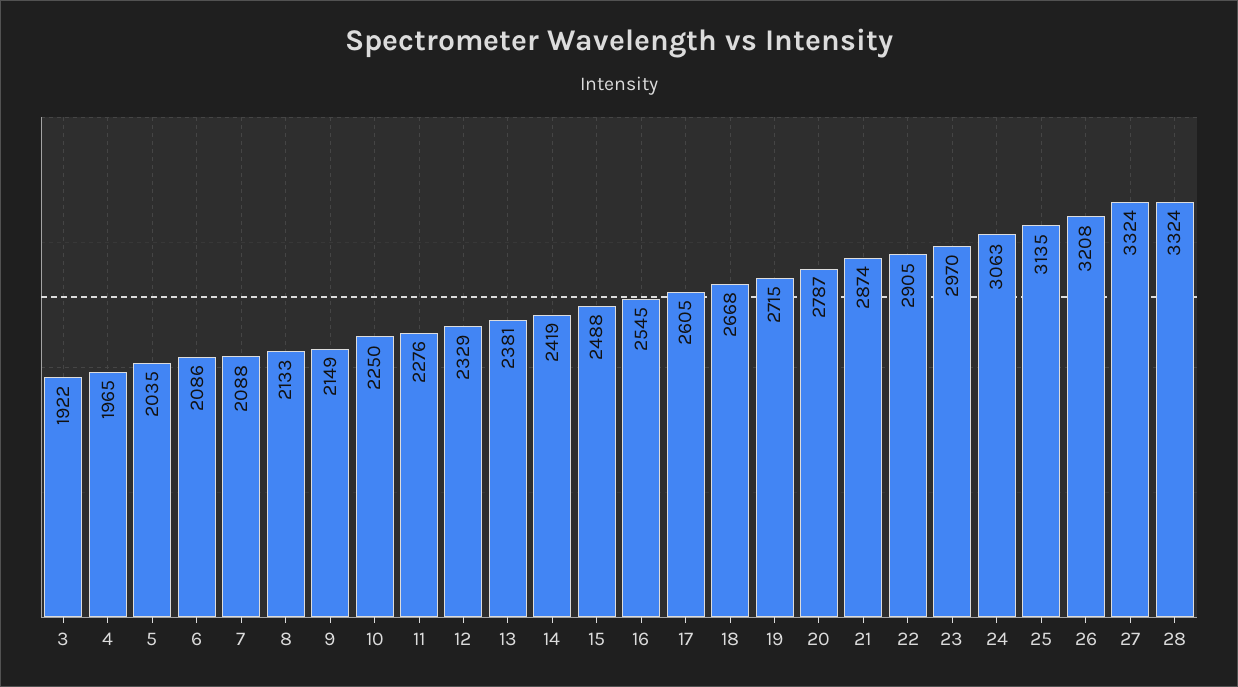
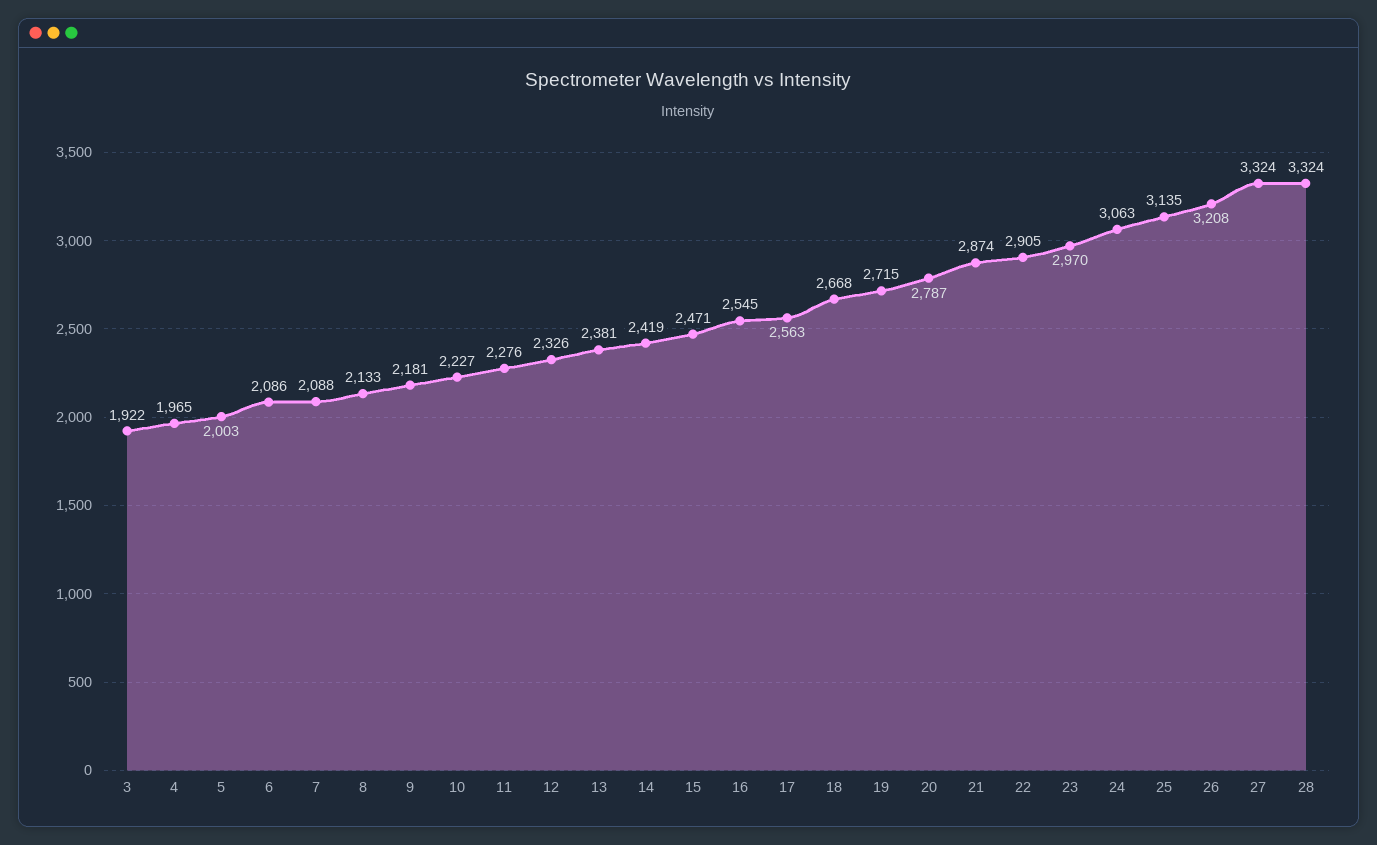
  {
    "3": 1922,
    "4": 1965,
-   "5": 2035,
+   "5": 2003,
    "6": 2086,
    "7": 2088,
    "8": 2133,
-   "9": 2149,
+   "9": 2181,
-   "10": 2250,
+   "10": 2227,
    "11": 2276,
-   "12": 2329,
+   "12": 2326,
    "13": 2381,
    "14": 2419,
-   "15": 2488,
+   "15": 2471,
    "16": 2545,
-   "17": 2605,
+   "17": 2563,
    "18": 2668,
    "19": 2715,
    "20": 2787,
    "21": 2874,
    "22": 2905,
    "23": 2970,
    "24": 3063,
    "25": 3135,
    "26": 3208,
    "27": 3324,
    "28": 3324
  }

